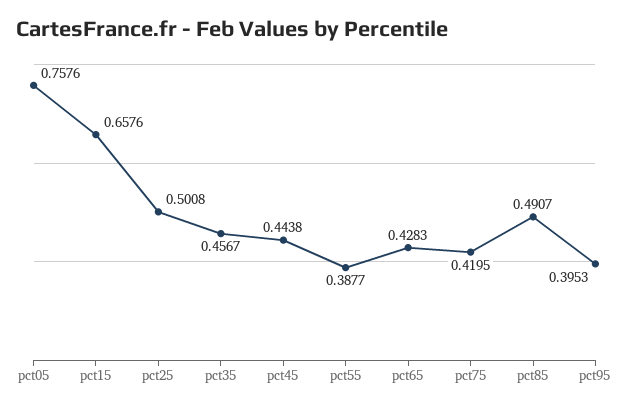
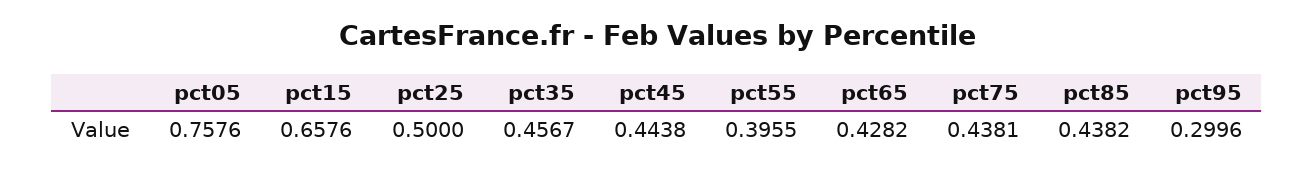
  {
    "pct05": 0.7576,
    "pct15": 0.6576,
-   "pct25": 0.5008,
+   "pct25": 0.5,
    "pct35": 0.4567,
    "pct45": 0.4438,
-   "pct55": 0.3877,
+   "pct55": 0.3955,
-   "pct65": 0.4283,
+   "pct65": 0.4282,
-   "pct75": 0.4195,
+   "pct75": 0.4381,
-   "pct85": 0.4907,
+   "pct85": 0.4382,
-   "pct95": 0.3953
+   "pct95": 0.2996
  }

